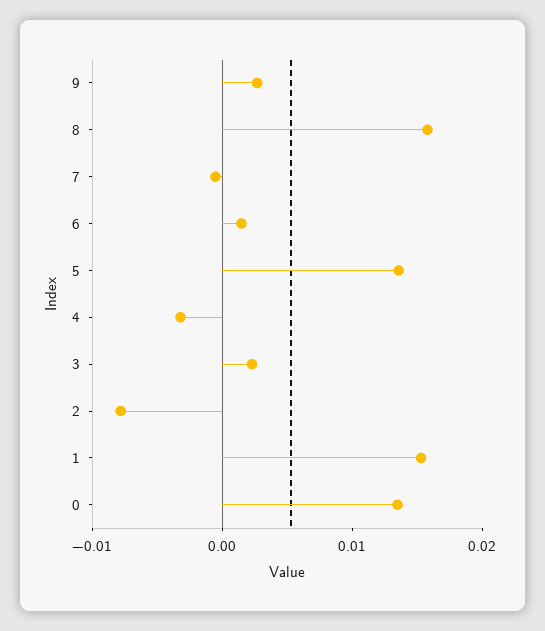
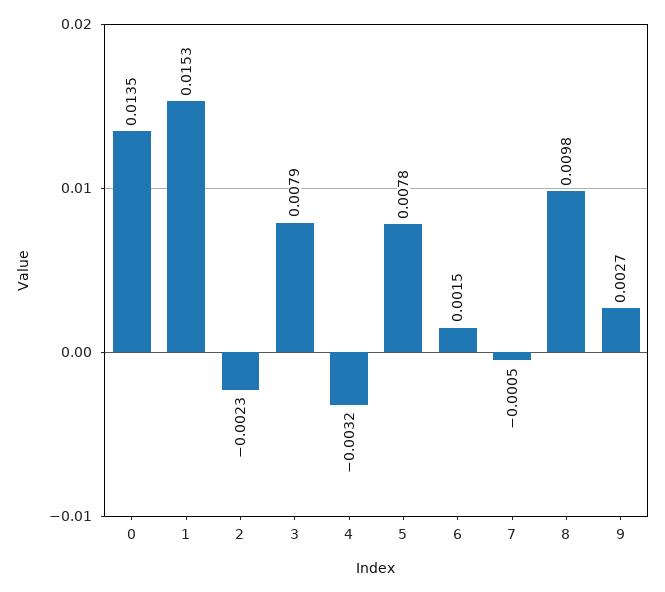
  {
    "9": 0.0027,
-   "8": 0.016,
+   "8": 0.0098,
    "7": -0.0005,
    "6": 0.0015,
-   "5": 0.014,
+   "5": 0.0078,
    "4": -0.0032,
-   "3": 0.002,
+   "3": 0.0079,
-   "2": -0.008,
+   "2": -0.0023,
    "1": 0.0153,
    "0": 0.0135
  }

